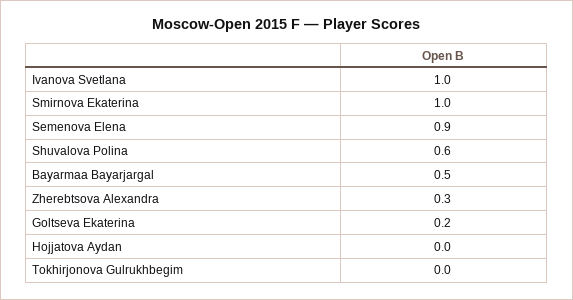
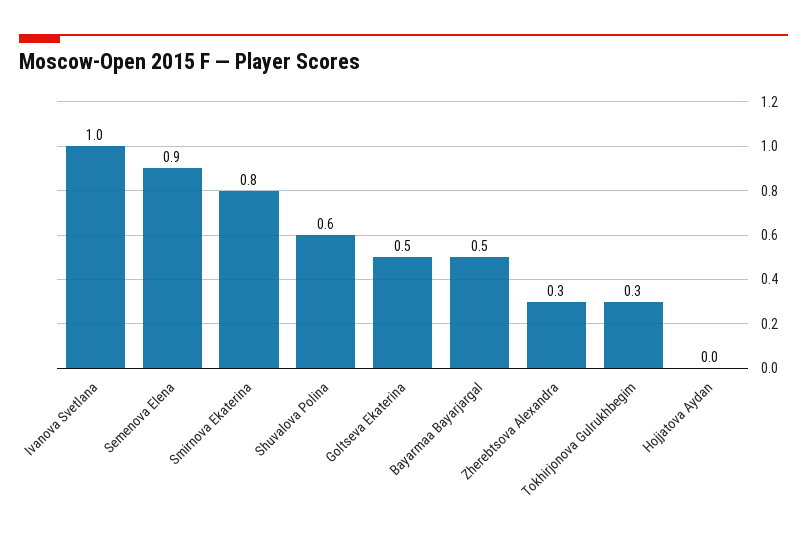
  {
    "Ivanova Svetlana": 1,
-   "Smirnova Ekaterina": 1,
+   "Smirnova Ekaterina": 0.8,
    "Semenova Elena": 0.9,
    "Shuvalova Polina": 0.6,
    "Bayarmaa Bayarjargal": 0.5,
    "Zherebtsova Alexandra": 0.3,
-   "Goltseva Ekaterina": 0.2,
+   "Goltseva Ekaterina": 0.5,
    "Hojjatova Aydan": 0,
-   "Tokhirjonova Gulrukhbegim": 0
+   "Tokhirjonova Gulrukhbegim": 0.3
  }

